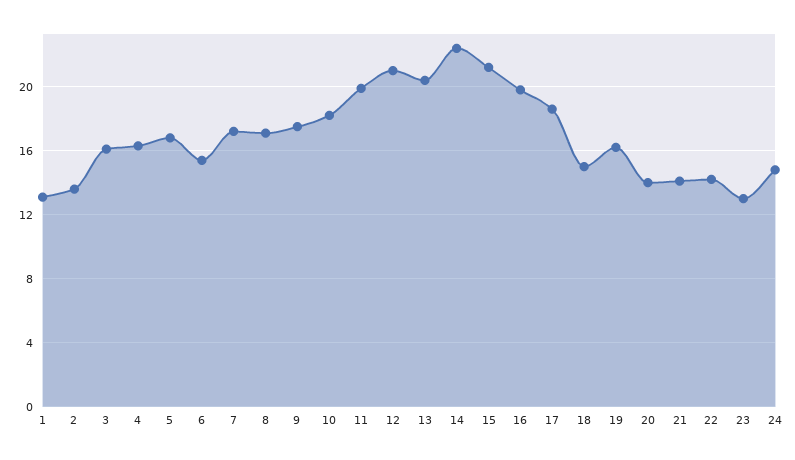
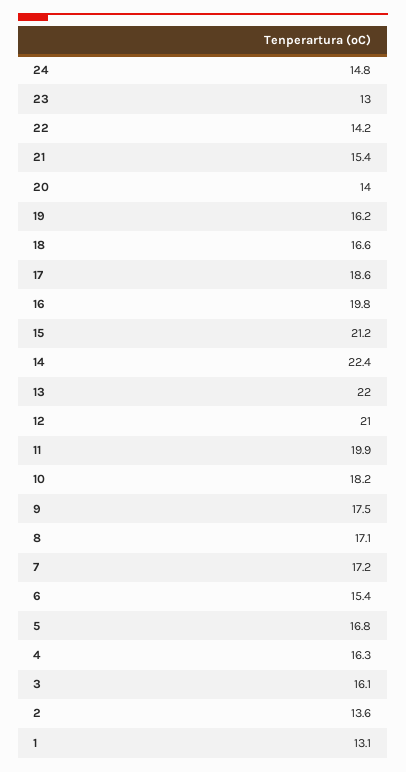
  {
    "1": 13.1,
    "2": 13.6,
    "3": 16.1,
    "4": 16.3,
    "5": 16.8,
    "6": 15.4,
    "7": 17.2,
    "8": 17.1,
    "9": 17.5,
    "10": 18.2,
    "11": 19.9,
    "12": 21,
-   "13": 20.5,
+   "13": 22,
    "14": 22.4,
    "15": 21.2,
    "16": 19.8,
    "17": 18.6,
-   "18": 15,
+   "18": 16.6,
    "19": 16.2,
    "20": 14,
-   "21": 14,
+   "21": 15.4,
    "22": 14.2,
    "23": 13,
    "24": 14.8
  }

